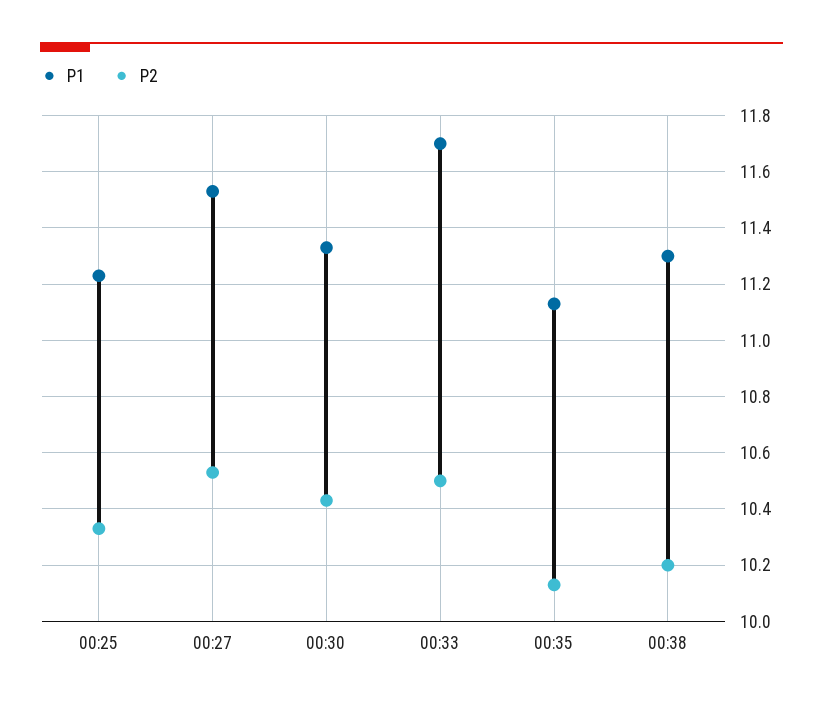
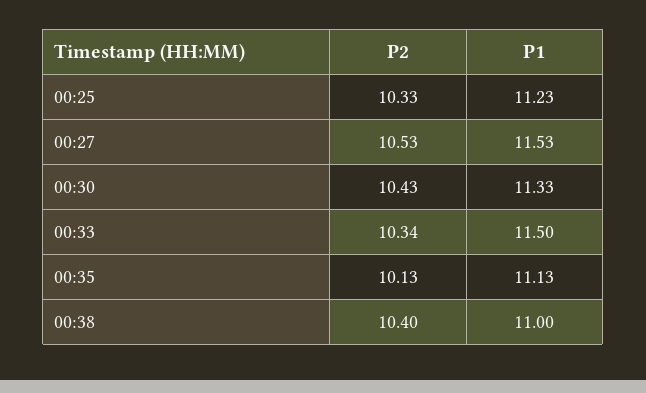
  {
    "P1": {
      "00:25": 11.23,
      "00:27": 11.53,
      "00:30": 11.33,
-     "00:33": 11.7,
+     "00:33": 11.5,
      "00:35": 11.13,
-     "00:38": 11.3
+     "00:38": 11
    },
    "P2": {
      "00:25": 10.33,
      "00:27": 10.53,
      "00:30": 10.43,
-     "00:33": 10.5,
+     "00:33": 10.34,
      "00:35": 10.13,
-     "00:38": 10.2
+     "00:38": 10.4
    }
  }

